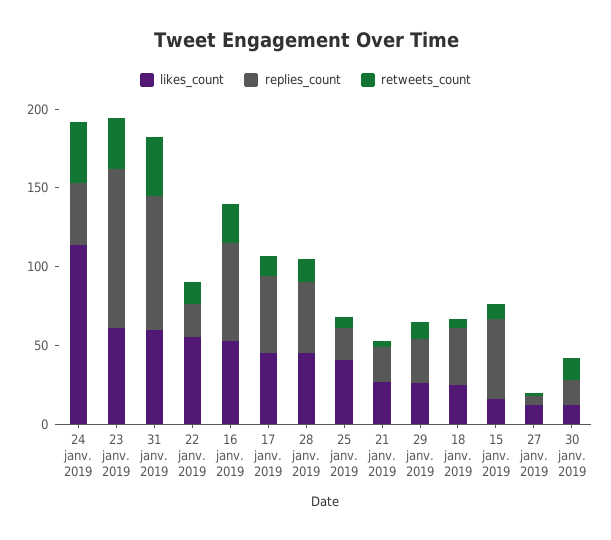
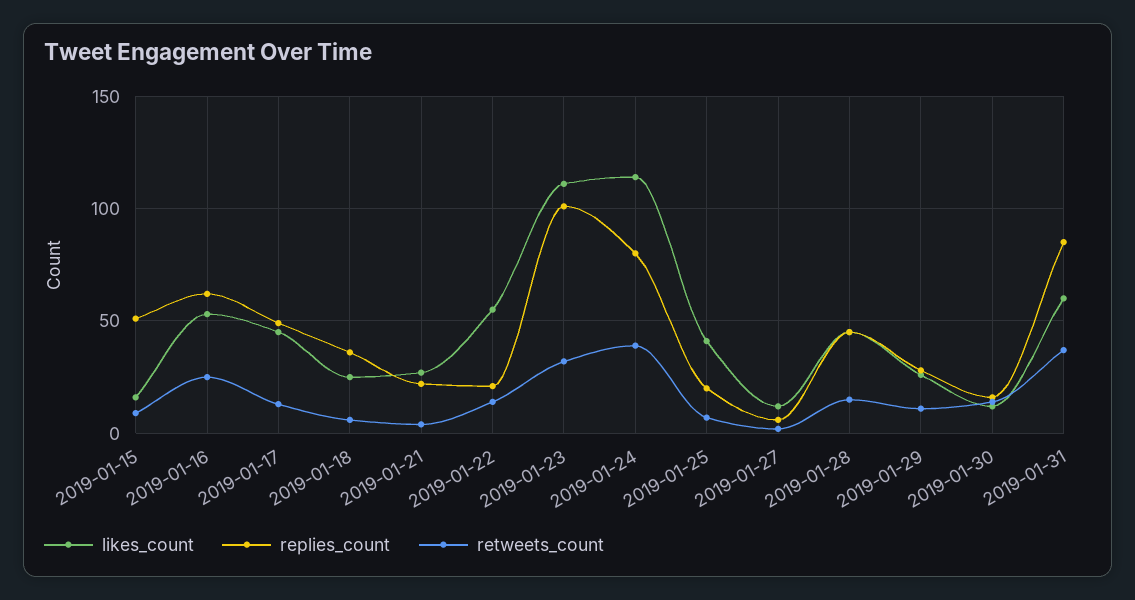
  {
    "likes_count": {
      "24 janv. 2019": 115,
-     "23 janv. 2019": 60,
+     "23 janv. 2019": 110,
      "31 janv. 2019": 60,
      "22 janv. 2019": 55,
      "16 janv. 2019": 55,
      "17 janv. 2019": 45,
      "28 janv. 2019": 45,
      "25 janv. 2019": 40,
      "21 janv. 2019": 25,
      "29 janv. 2019": 25,
      "18 janv. 2019": 25,
      "15 janv. 2019": 15,
      "27 janv. 2019": 10,
      "30 janv. 2019": 10
    },
    "replies_count": {
-     "24 janv. 2019": 40,
+     "24 janv. 2019": 80,
      "23 janv. 2019": 100,
      "31 janv. 2019": 85,
      "22 janv. 2019": 20,
      "16 janv. 2019": 60,
      "17 janv. 2019": 50,
      "28 janv. 2019": 45,
      "25 janv. 2019": 20,
      "21 janv. 2019": 20,
      "29 janv. 2019": 30,
      "18 janv. 2019": 35,
      "15 janv. 2019": 50,
      "27 janv. 2019": 5,
      "30 janv. 2019": 15
    },
    "retweets_count": {
      "24 janv. 2019": 40,
      "23 janv. 2019": 30,
      "31 janv. 2019": 35,
      "22 janv. 2019": 15,
      "16 janv. 2019": 25,
      "17 janv. 2019": 15,
      "28 janv. 2019": 15,
      "25 janv. 2019": 5,
      "21 janv. 2019": 5,
      "29 janv. 2019": 10,
      "18 janv. 2019": 5,
      "15 janv. 2019": 10,
      "27 janv. 2019": 0,
      "30 janv. 2019": 15
    }
  }

